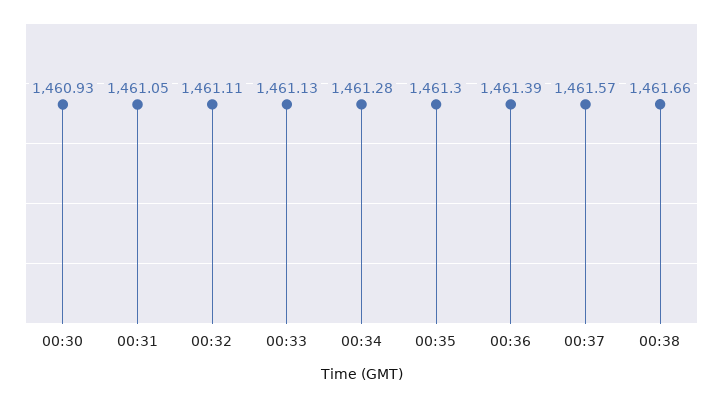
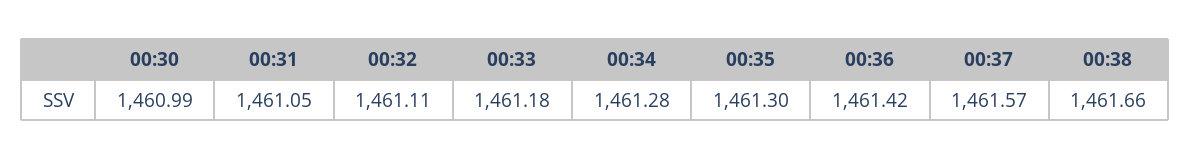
  {
-   "00:30": 1460.93,
+   "00:30": 1460.99,
    "00:31": 1461.05,
    "00:32": 1461.11,
-   "00:33": 1461.13,
+   "00:33": 1461.18,
    "00:34": 1461.28,
    "00:35": 1461.3,
-   "00:36": 1461.39,
+   "00:36": 1461.42,
    "00:37": 1461.57,
    "00:38": 1461.66
  }

